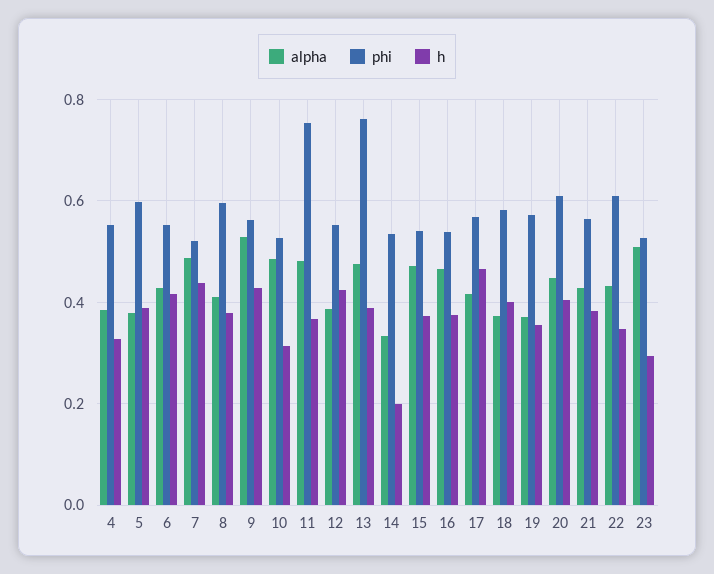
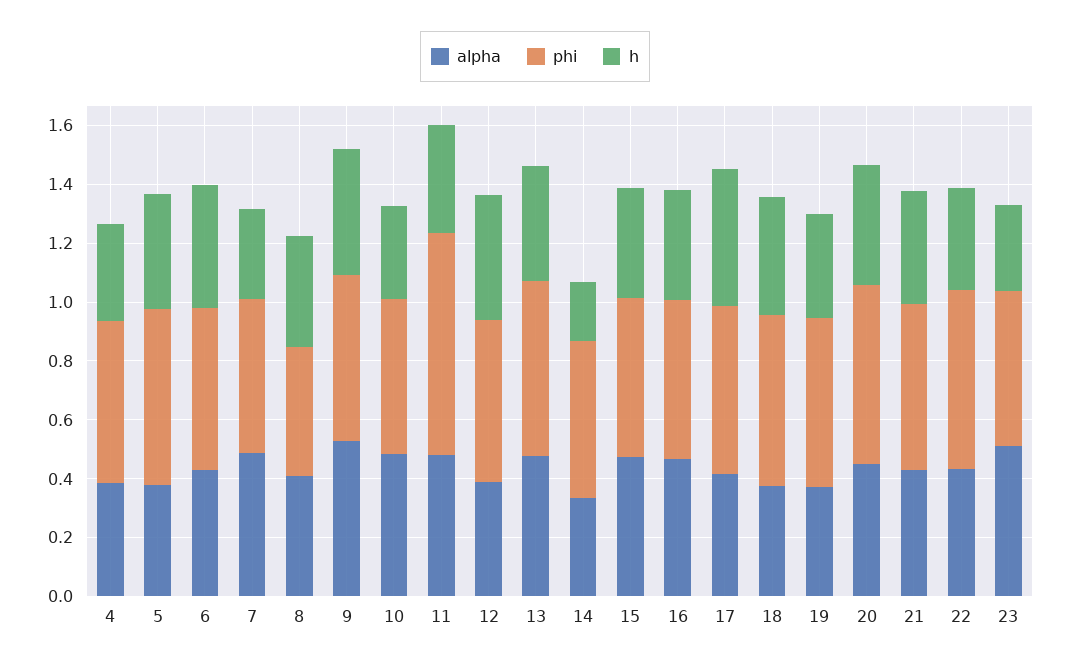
  {
    "alpha": {
      "4": 0.38,
      "5": 0.38,
      "6": 0.42,
      "7": 0.48,
      "8": 0.42,
      "9": 0.52,
      "10": 0.48,
      "11": 0.48,
      "12": 0.38,
      "13": 0.48,
      "14": 0.34,
      "15": 0.48,
      "16": 0.46,
      "17": 0.42,
      "18": 0.38,
      "19": 0.38,
      "20": 0.44,
      "21": 0.42,
      "22": 0.44,
      "23": 0.52
    },
    "phi": {
      "4": 0.56,
      "5": 0.6,
      "6": 0.56,
      "7": 0.52,
-     "8": 0.6,
+     "8": 0.45,
      "9": 0.56,
      "10": 0.52,
      "11": 0.76,
      "12": 0.56,
-     "13": 0.76,
+     "13": 0.6,
      "14": 0.54,
      "15": 0.54,
      "16": 0.54,
      "17": 0.56,
      "18": 0.58,
      "19": 0.58,
      "20": 0.62,
      "21": 0.56,
      "22": 0.6,
      "23": 0.52
    },
    "h": {
      "4": 0.32,
      "5": 0.38,
      "6": 0.42,
-     "7": 0.44,
+     "7": 0.3,
      "8": 0.38,
      "9": 0.42,
      "10": 0.32,
      "11": 0.36,
      "12": 0.42,
      "13": 0.38,
      "14": 0.2,
      "15": 0.38,
      "16": 0.38,
      "17": 0.46,
      "18": 0.4,
      "19": 0.36,
      "20": 0.4,
      "21": 0.38,
      "22": 0.34,
      "23": 0.3
    }
  }

